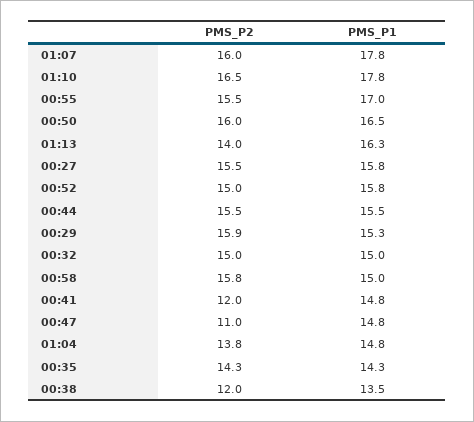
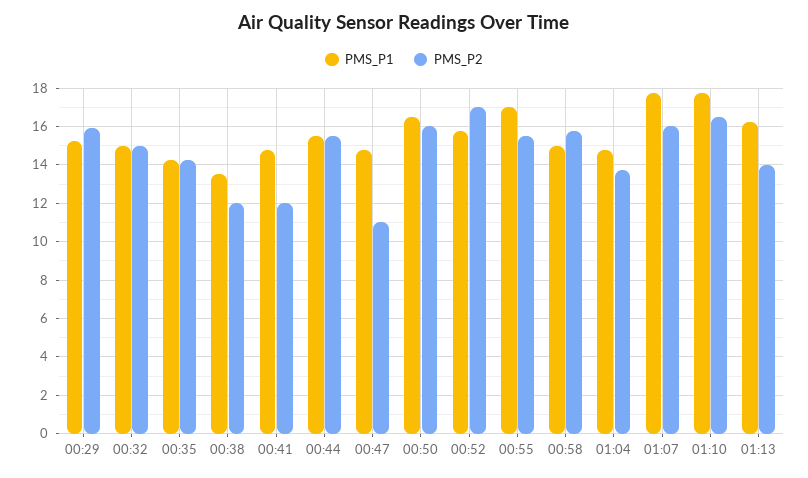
  {
    "PMS_P2": {
      "01:07": 16,
      "01:10": 16.5,
      "00:55": 15.5,
      "00:50": 16,
      "01:13": 14,
-     "00:27": 15.5,
-     "00:52": 15,
+     "00:52": 17,
      "00:44": 15.5,
      "00:29": 15.9,
      "00:32": 15,
      "00:58": 15.8,
      "00:41": 12,
      "00:47": 11,
      "01:04": 13.8,
      "00:35": 14.3,
      "00:38": 12
    },
    "PMS_P1": {
      "01:07": 17.8,
      "01:10": 17.8,
      "00:55": 17,
      "00:50": 16.5,
      "01:13": 16.3,
-     "00:27": 15.8,
      "00:52": 15.8,
      "00:44": 15.5,
      "00:29": 15.3,
      "00:32": 15,
      "00:58": 15,
      "00:41": 14.8,
      "00:47": 14.8,
      "01:04": 14.8,
      "00:35": 14.3,
      "00:38": 13.5
    }
  }

